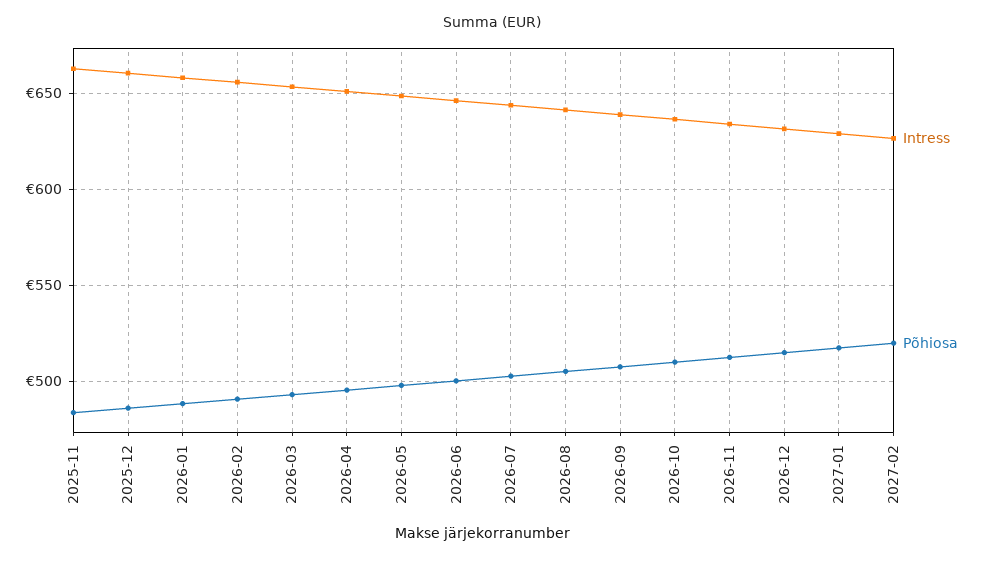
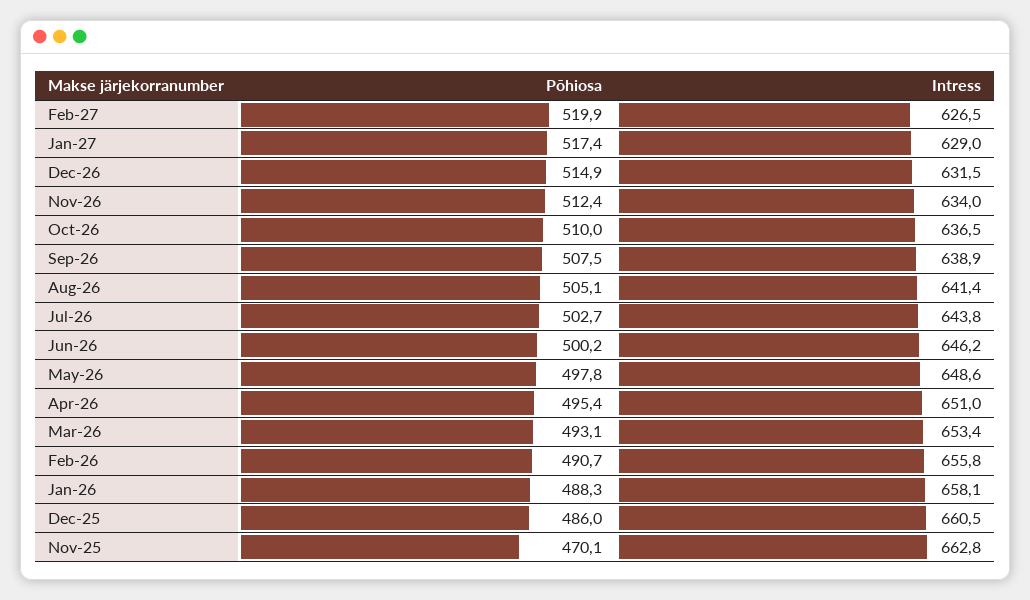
  {
    "Intress": {
      "2025-11": 662.8,
      "2025-12": 660.5,
      "2026-01": 658.1,
      "2026-02": 655.8,
      "2026-03": 653.4,
      "2026-04": 651,
      "2026-05": 648.6,
      "2026-06": 646.2,
      "2026-07": 643.8,
      "2026-08": 641.4,
      "2026-09": 638.9,
      "2026-10": 636.5,
      "2026-11": 634,
      "2026-12": 631.5,
      "2027-01": 629,
      "2027-02": 626.5
    },
    "Põhiosa": {
-     "2025-11": 485,
+     "2025-11": 470.1,
      "2025-12": 486,
      "2026-01": 488.3,
      "2026-02": 490.7,
      "2026-03": 493.1,
      "2026-04": 495.4,
      "2026-05": 497.8,
      "2026-06": 500.2,
      "2026-07": 502.7,
      "2026-08": 505.1,
      "2026-09": 507.5,
      "2026-10": 510,
      "2026-11": 512.4,
      "2026-12": 514.9,
      "2027-01": 517.4,
      "2027-02": 519.9
    }
  }

